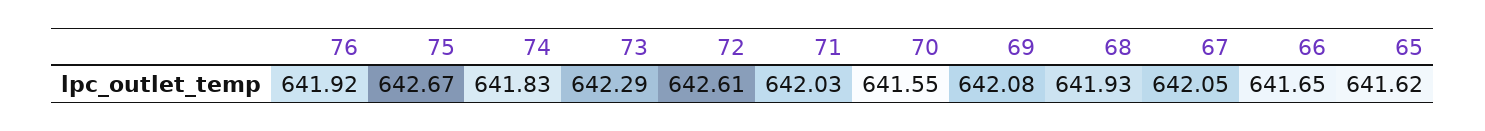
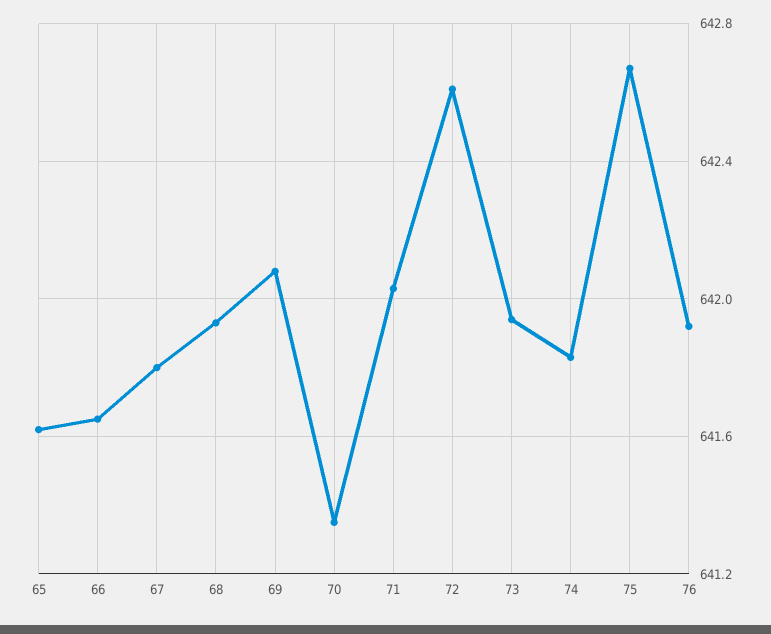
  {
    "76": 641.92,
    "75": 642.67,
    "74": 641.83,
-   "73": 642.29,
+   "73": 641.95,
    "72": 642.61,
    "71": 642.03,
-   "70": 641.55,
+   "70": 641.35,
    "69": 642.08,
    "68": 641.93,
-   "67": 642.05,
+   "67": 641.8,
    "66": 641.65,
    "65": 641.62
  }

